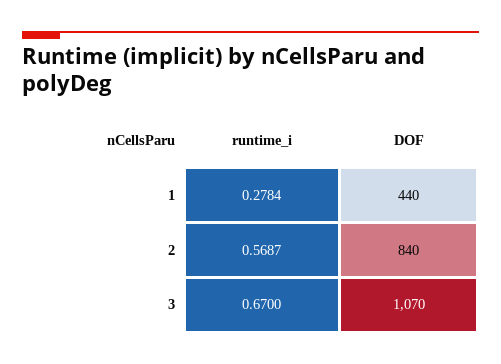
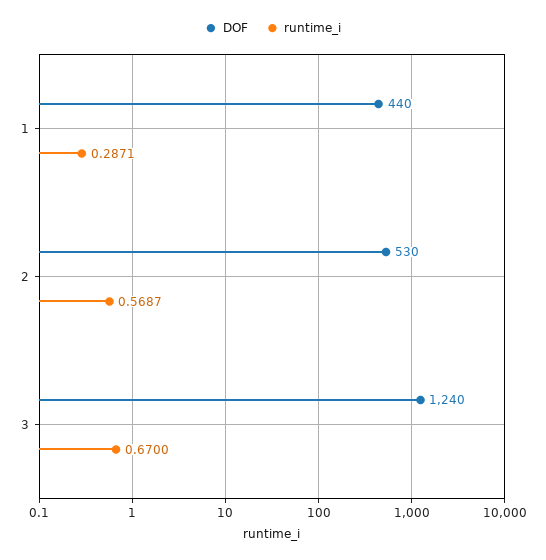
  {
    "runtime_i": {
-     "1": 0.2784,
+     "1": 0.2871,
      "2": 0.5687,
      "3": 0.67
    },
    "DOF": {
      "1": 440,
-     "2": 840,
+     "2": 530,
-     "3": 1070
+     "3": 1240
    }
  }

